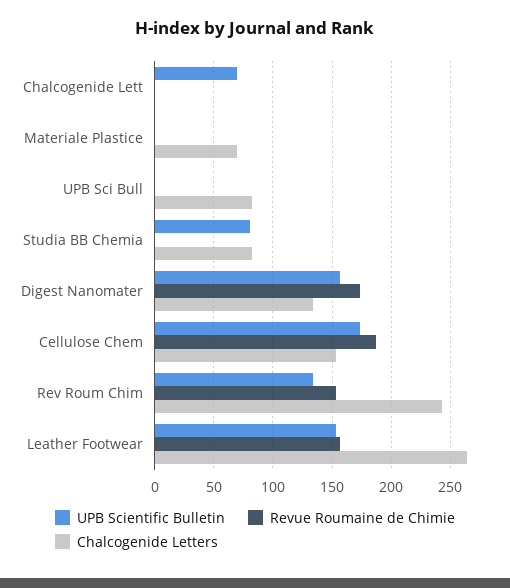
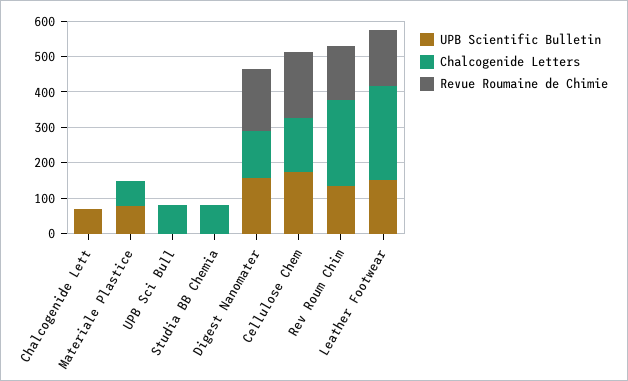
  {
    "UPB Scientific Bulletin": {
      "Chalcogenide Lett": 70,
-     "Materiale Plastice": 0,
+     "Materiale Plastice": 75,
      "UPB Sci Bull": 0,
-     "Studia BB Chemia": 80,
+     "Studia BB Chemia": 0,
      "Digest Nanomater": 160,
      "Cellulose Chem": 170,
      "Rev Roum Chim": 130,
      "Leather Footwear": 150
    },
    "Revue Roumaine de Chimie": {
      "Chalcogenide Lett": 0,
      "Materiale Plastice": 0,
      "UPB Sci Bull": 0,
      "Studia BB Chemia": 0,
      "Digest Nanomater": 170,
      "Cellulose Chem": 190,
      "Rev Roum Chim": 150,
      "Leather Footwear": 160
    },
    "Chalcogenide Letters": {
      "Chalcogenide Lett": 0,
      "Materiale Plastice": 70,
      "UPB Sci Bull": 80,
      "Studia BB Chemia": 80,
      "Digest Nanomater": 130,
      "Cellulose Chem": 150,
      "Rev Roum Chim": 240,
      "Leather Footwear": 260
    }
  }

